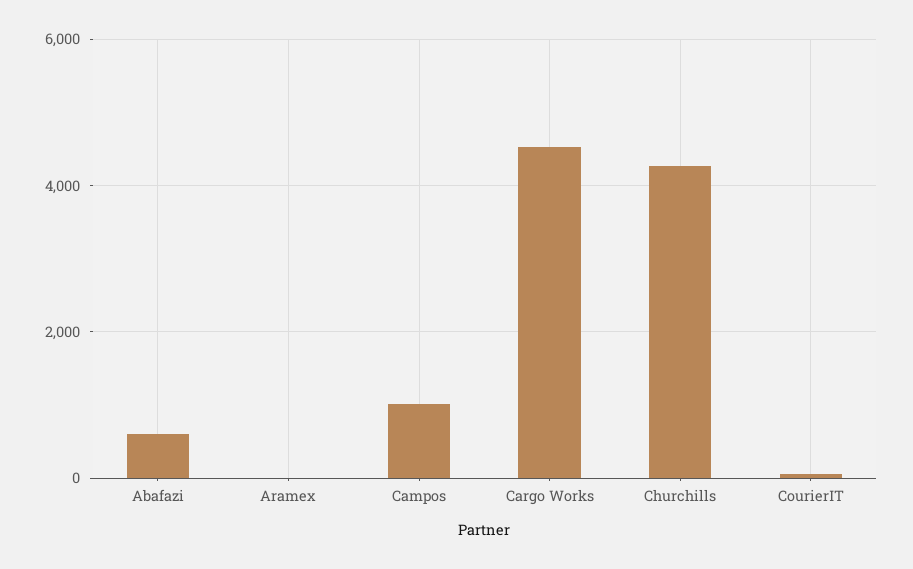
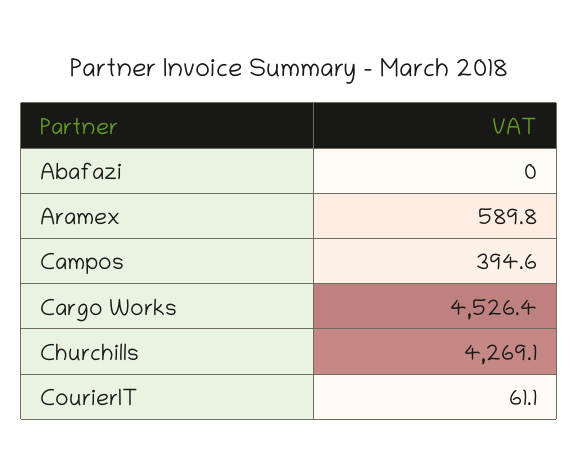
  {
-   "Abafazi": 600,
+   "Abafazi": 0,
-   "Aramex": 0,
+   "Aramex": 589.8,
-   "Campos": 1000,
+   "Campos": 394.6,
    "Cargo Works": 4526.4,
    "Churchills": 4269.1,
    "CourierIT": 61.1
  }

